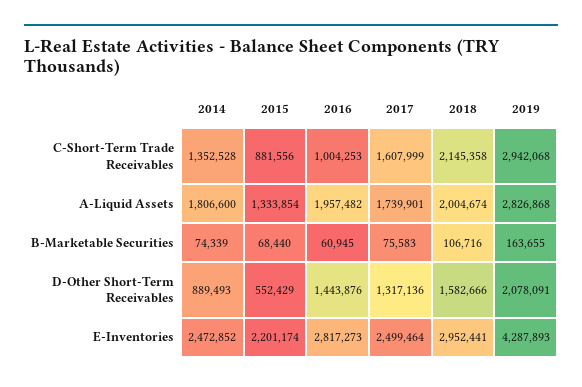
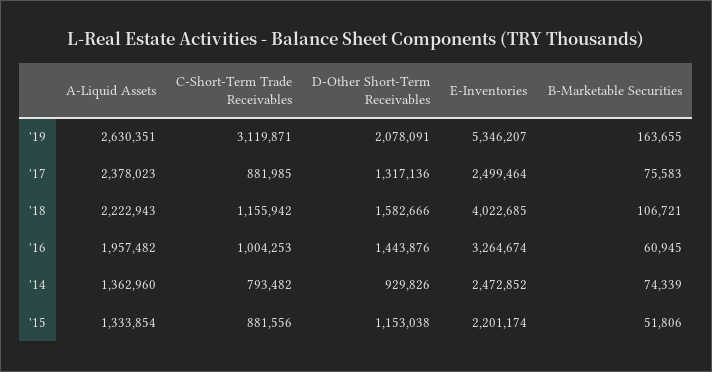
  {
    "2014": {
-     "C-Short-Term Trade Receivables": 1352528,
+     "C-Short-Term Trade Receivables": 793482,
-     "A-Liquid Assets": 1806600,
+     "A-Liquid Assets": 1362960,
      "B-Marketable Securities": 74339,
-     "D-Other Short-Term Receivables": 889493,
+     "D-Other Short-Term Receivables": 929826,
      "E-Inventories": 2472852
    },
    "2015": {
      "C-Short-Term Trade Receivables": 881556,
      "A-Liquid Assets": 1333854,
-     "B-Marketable Securities": 68440,
+     "B-Marketable Securities": 51806,
-     "D-Other Short-Term Receivables": 552429,
+     "D-Other Short-Term Receivables": 1153038,
      "E-Inventories": 2201174
    },
    "2016": {
      "C-Short-Term Trade Receivables": 1004253,
      "A-Liquid Assets": 1957482,
      "B-Marketable Securities": 60945,
      "D-Other Short-Term Receivables": 1443876,
-     "E-Inventories": 2817273
+     "E-Inventories": 3264674
    },
    "2017": {
-     "C-Short-Term Trade Receivables": 1607999,
+     "C-Short-Term Trade Receivables": 881985,
-     "A-Liquid Assets": 1739901,
+     "A-Liquid Assets": 2378023,
      "B-Marketable Securities": 75583,
      "D-Other Short-Term Receivables": 1317136,
      "E-Inventories": 2499464
    },
    "2018": {
-     "C-Short-Term Trade Receivables": 2145358,
+     "C-Short-Term Trade Receivables": 1155942,
-     "A-Liquid Assets": 2004674,
+     "A-Liquid Assets": 2222943,
-     "B-Marketable Securities": 106716,
+     "B-Marketable Securities": 106721,
      "D-Other Short-Term Receivables": 1582666,
-     "E-Inventories": 2952441
+     "E-Inventories": 4022685
    },
    "2019": {
-     "C-Short-Term Trade Receivables": 2942068,
+     "C-Short-Term Trade Receivables": 3119871,
-     "A-Liquid Assets": 2826868,
+     "A-Liquid Assets": 2630351,
      "B-Marketable Securities": 163655,
      "D-Other Short-Term Receivables": 2078091,
-     "E-Inventories": 4287893
+     "E-Inventories": 5346207
    }
  }

